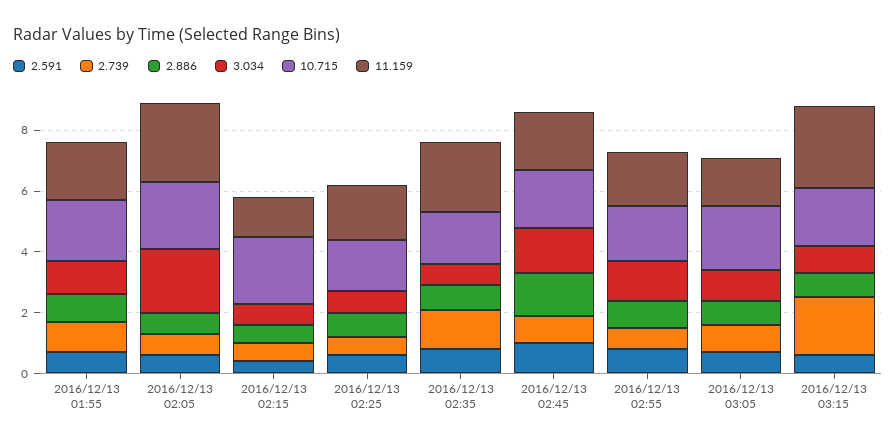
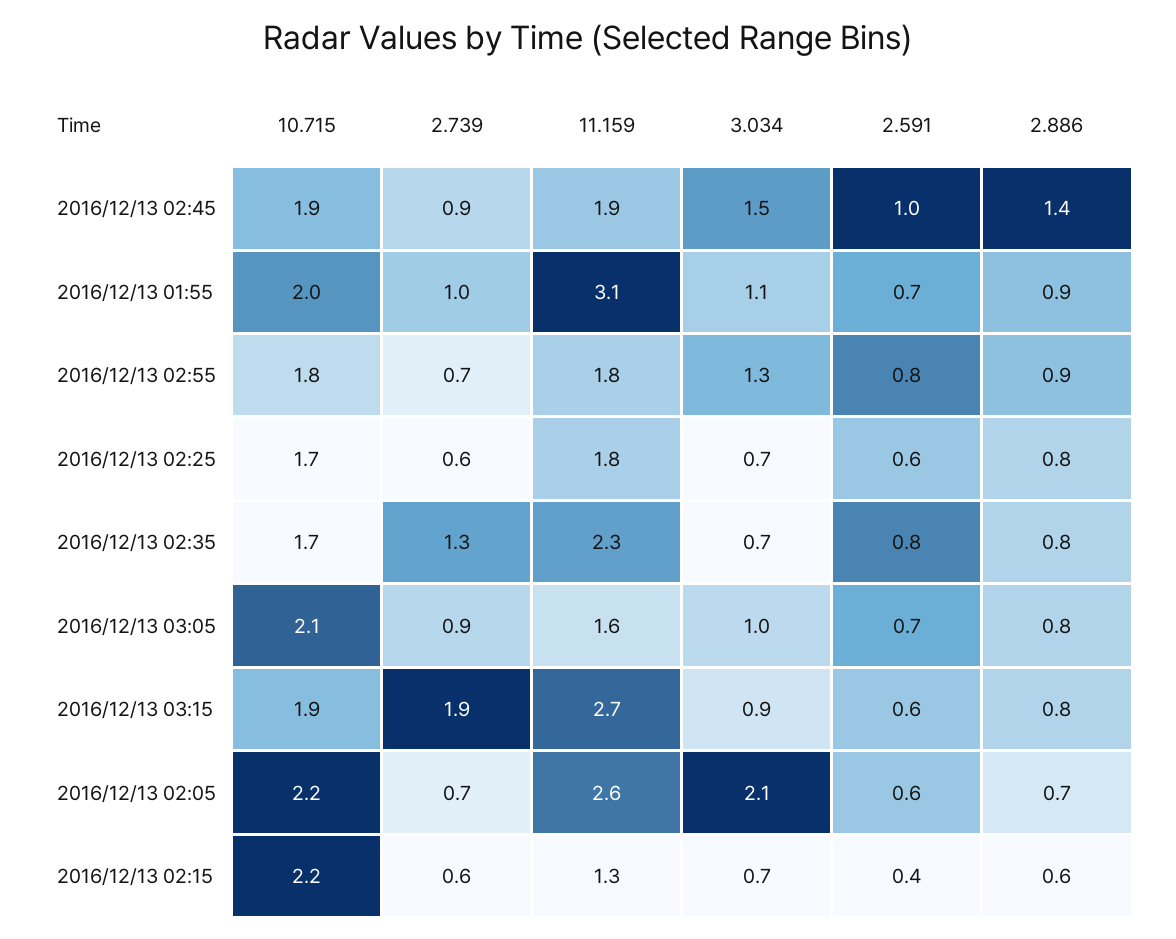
  {
    "2.591": {
      "2016/12/13 01:55": 0.7,
      "2016/12/13 02:05": 0.6,
      "2016/12/13 02:15": 0.4,
      "2016/12/13 02:25": 0.6,
      "2016/12/13 02:35": 0.8,
      "2016/12/13 02:45": 1,
      "2016/12/13 02:55": 0.8,
      "2016/12/13 03:05": 0.7,
      "2016/12/13 03:15": 0.6
    },
    "2.739": {
      "2016/12/13 01:55": 1,
      "2016/12/13 02:05": 0.7,
      "2016/12/13 02:15": 0.6,
      "2016/12/13 02:25": 0.6,
      "2016/12/13 02:35": 1.3,
      "2016/12/13 02:45": 0.9,
      "2016/12/13 02:55": 0.7,
      "2016/12/13 03:05": 0.9,
      "2016/12/13 03:15": 1.9
    },
    "2.886": {
      "2016/12/13 01:55": 0.9,
      "2016/12/13 02:05": 0.7,
      "2016/12/13 02:15": 0.6,
      "2016/12/13 02:25": 0.8,
      "2016/12/13 02:35": 0.8,
      "2016/12/13 02:45": 1.4,
      "2016/12/13 02:55": 0.9,
      "2016/12/13 03:05": 0.8,
      "2016/12/13 03:15": 0.8
    },
    "3.034": {
      "2016/12/13 01:55": 1.1,
      "2016/12/13 02:05": 2.1,
      "2016/12/13 02:15": 0.7,
      "2016/12/13 02:25": 0.7,
      "2016/12/13 02:35": 0.7,
      "2016/12/13 02:45": 1.5,
      "2016/12/13 02:55": 1.3,
      "2016/12/13 03:05": 1,
      "2016/12/13 03:15": 0.9
    },
    "10.715": {
      "2016/12/13 01:55": 2,
      "2016/12/13 02:05": 2.2,
      "2016/12/13 02:15": 2.2,
      "2016/12/13 02:25": 1.7,
      "2016/12/13 02:35": 1.7,
      "2016/12/13 02:45": 1.9,
      "2016/12/13 02:55": 1.8,
      "2016/12/13 03:05": 2.1,
      "2016/12/13 03:15": 1.9
    },
    "11.159": {
-     "2016/12/13 01:55": 2,
+     "2016/12/13 01:55": 3.1,
      "2016/12/13 02:05": 2.6,
      "2016/12/13 02:15": 1.3,
      "2016/12/13 02:25": 1.8,
      "2016/12/13 02:35": 2.3,
      "2016/12/13 02:45": 1.9,
      "2016/12/13 02:55": 1.8,
      "2016/12/13 03:05": 1.6,
      "2016/12/13 03:15": 2.7
    }
  }

